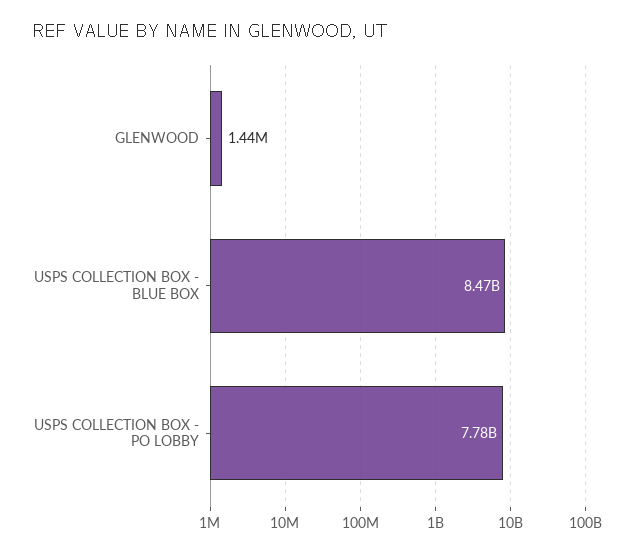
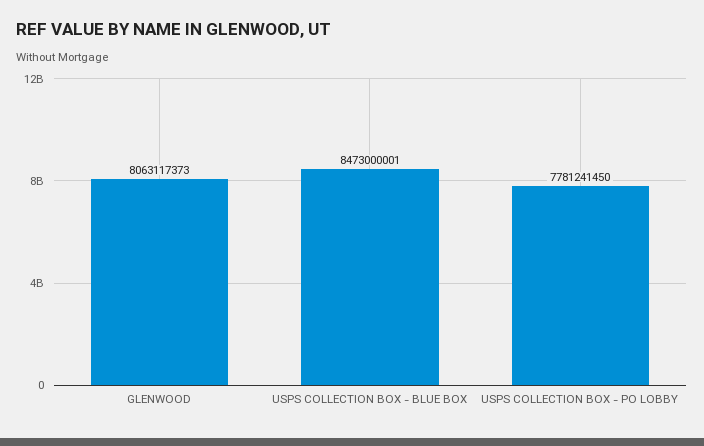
  {
-   "GLENWOOD": 1440000,
+   "GLENWOOD": 8063117373,
    "USPS COLLECTION BOX - BLUE BOX": 8473000001,
    "USPS COLLECTION BOX - PO LOBBY": 7781241450
  }

